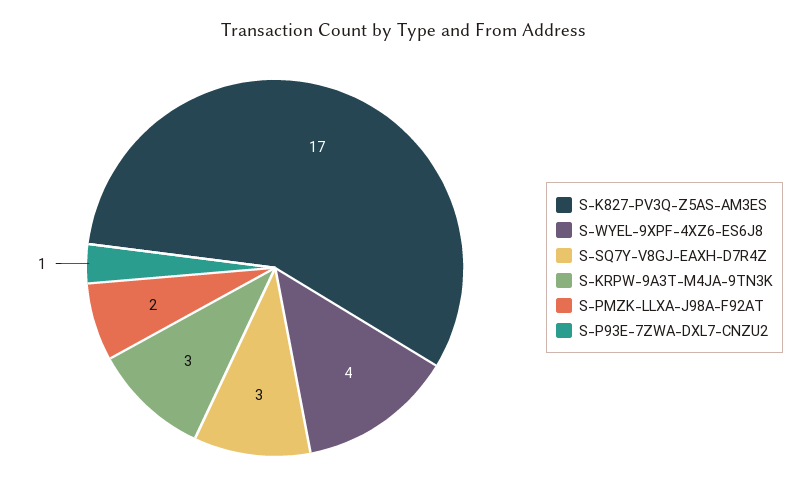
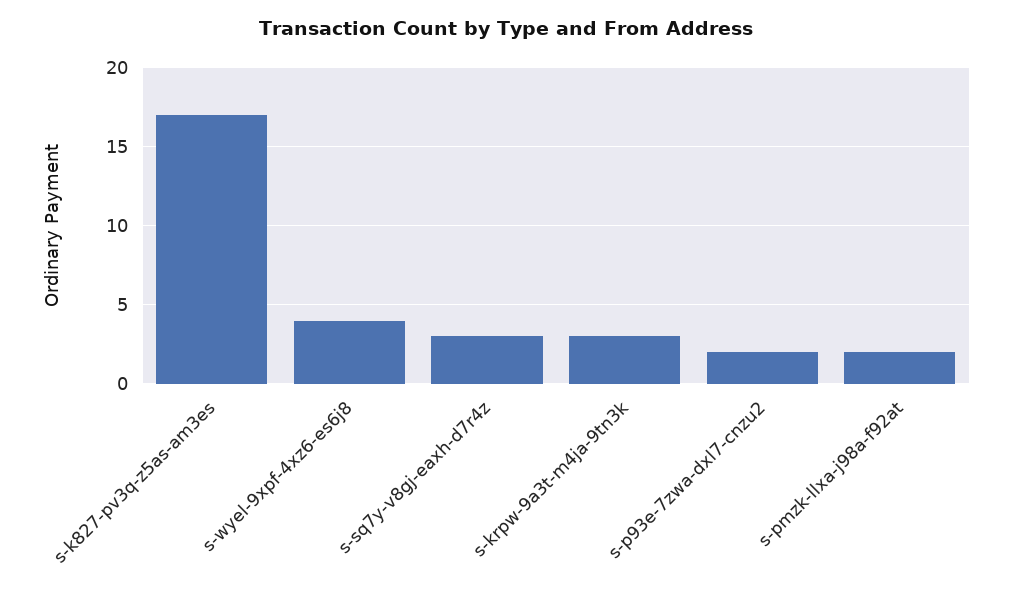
  {
    "S-K827-PV3Q-Z5AS-AM3ES": 17,
    "S-WYEL-9XPF-4XZ6-ES6J8": 4,
    "S-SQ7Y-V8GJ-EAXH-D7R4Z": 3,
    "S-KRPW-9A3T-M4JA-9TN3K": 3,
    "S-PMZK-LLXA-J98A-F92AT": 2,
-   "S-P93E-7ZWA-DXL7-CNZU2": 1
+   "S-P93E-7ZWA-DXL7-CNZU2": 2
  }

